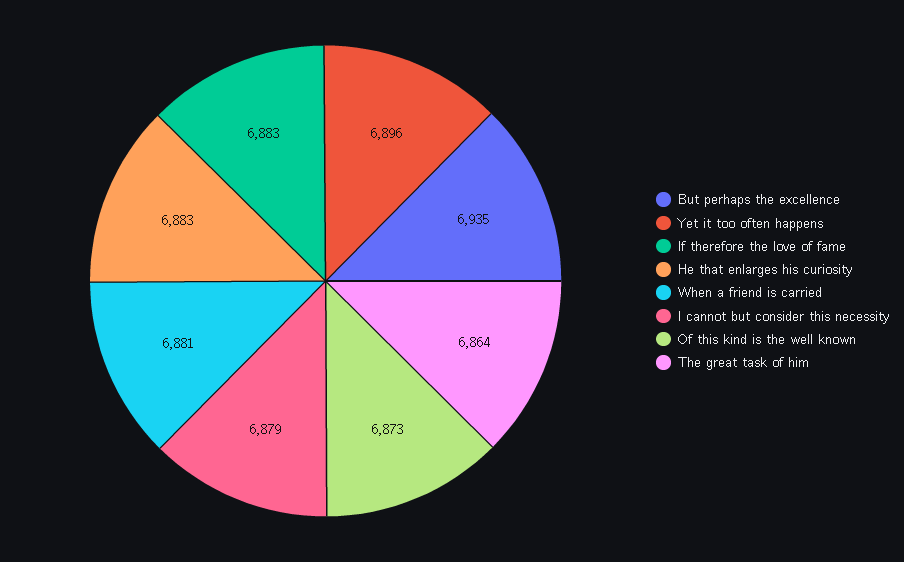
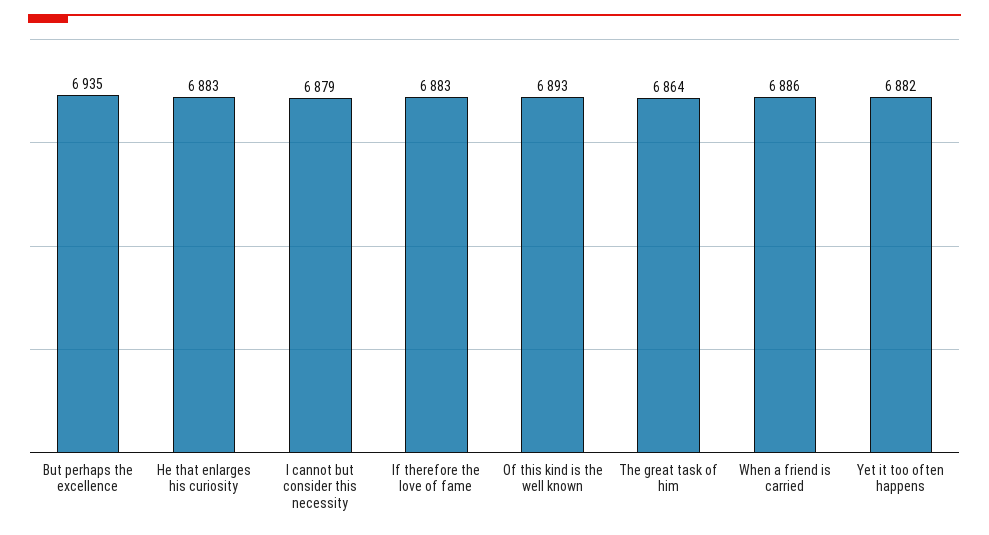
  {
    "But perhaps the excellence": 6935,
-   "Yet it too often happens": 6896,
+   "Yet it too often happens": 6882,
    "If therefore the love of fame": 6883,
    "He that enlarges his curiosity": 6883,
-   "When a friend is carried": 6881,
+   "When a friend is carried": 6886,
    "I cannot but consider this necessity": 6879,
-   "Of this kind is the well known": 6873,
+   "Of this kind is the well known": 6893,
    "The great task of him": 6864
  }

